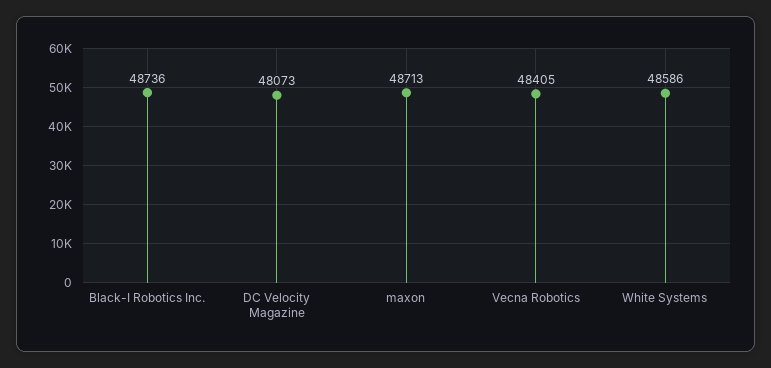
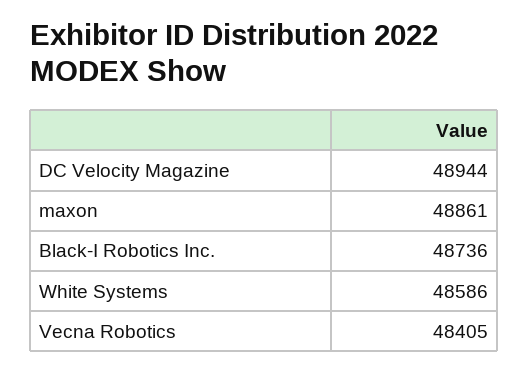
  {
    "Black-I Robotics Inc.": 48736,
-   "DC Velocity Magazine": 48073,
+   "DC Velocity Magazine": 48944,
-   "maxon": 48713,
+   "maxon": 48861,
    "Vecna Robotics": 48405,
    "White Systems": 48586
  }

